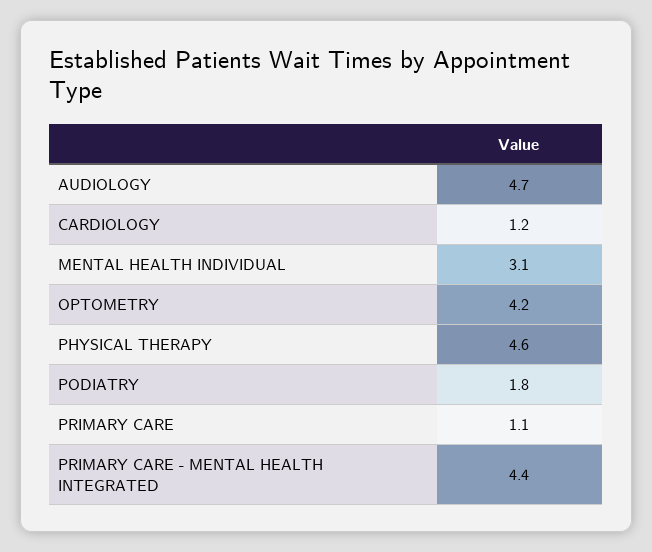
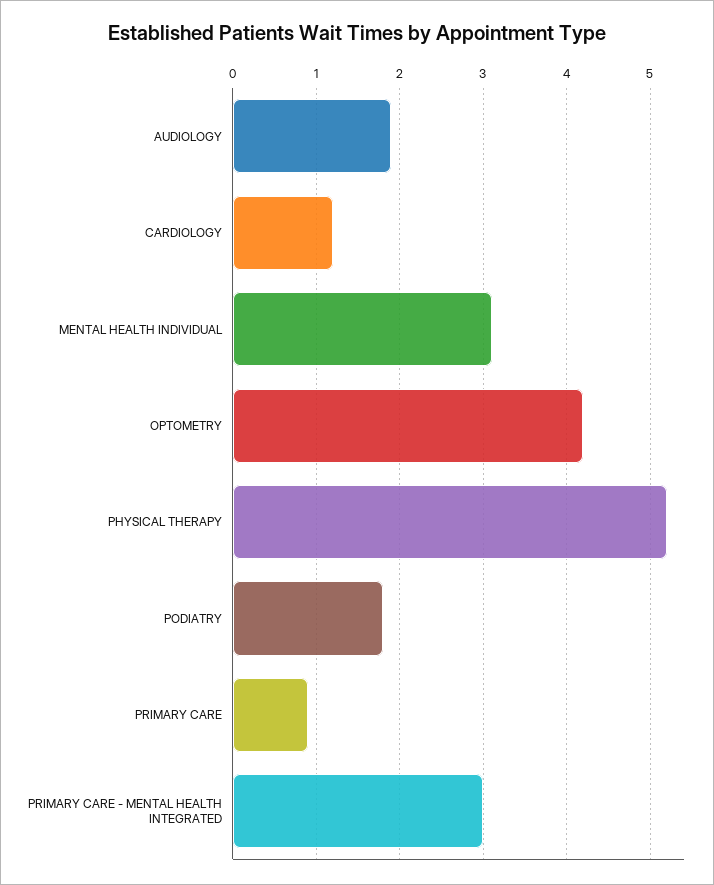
  {
-   "AUDIOLOGY": 4.7,
+   "AUDIOLOGY": 1.9,
    "CARDIOLOGY": 1.2,
    "MENTAL HEALTH INDIVIDUAL": 3.1,
    "OPTOMETRY": 4.2,
-   "PHYSICAL THERAPY": 4.6,
+   "PHYSICAL THERAPY": 5.2,
    "PODIATRY": 1.8,
-   "PRIMARY CARE": 1.1,
+   "PRIMARY CARE": 0.9,
-   "PRIMARY CARE - MENTAL HEALTH INTEGRATED": 4.4
+   "PRIMARY CARE - MENTAL HEALTH INTEGRATED": 3
  }

